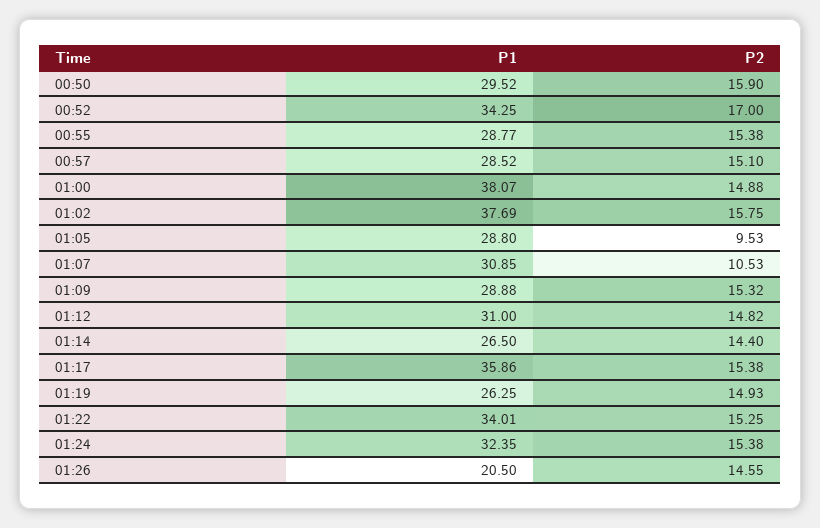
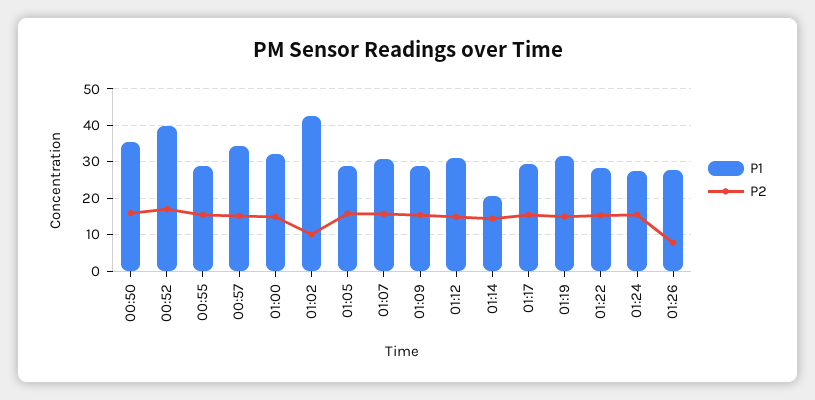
  {
    "P1": {
-     "00:50": 29.52,
+     "00:50": 36,
-     "00:52": 34.25,
+     "00:52": 40,
      "00:55": 28.77,
-     "00:57": 28.52,
+     "00:57": 34,
-     "01:00": 38.07,
+     "01:00": 32,
-     "01:02": 37.69,
+     "01:02": 42,
      "01:05": 28.8,
      "01:07": 30.85,
      "01:09": 28.88,
      "01:12": 31,
-     "01:14": 26.5,
+     "01:14": 20,
-     "01:17": 35.86,
+     "01:17": 30,
-     "01:19": 26.25,
+     "01:19": 32,
-     "01:22": 34.01,
+     "01:22": 28,
-     "01:24": 32.35,
+     "01:24": 28,
-     "01:26": 20.5
+     "01:26": 28
    },
    "P2": {
      "00:50": 15.9,
      "00:52": 17,
      "00:55": 15.38,
      "00:57": 15.1,
      "01:00": 14.88,
-     "01:02": 15.75,
+     "01:02": 10,
-     "01:05": 9.53,
+     "01:05": 16,
-     "01:07": 10.53,
+     "01:07": 16,
      "01:09": 15.32,
      "01:12": 14.82,
      "01:14": 14.4,
      "01:17": 15.38,
      "01:19": 14.93,
      "01:22": 15.25,
      "01:24": 15.38,
-     "01:26": 14.55
+     "01:26": 8
    }
  }

